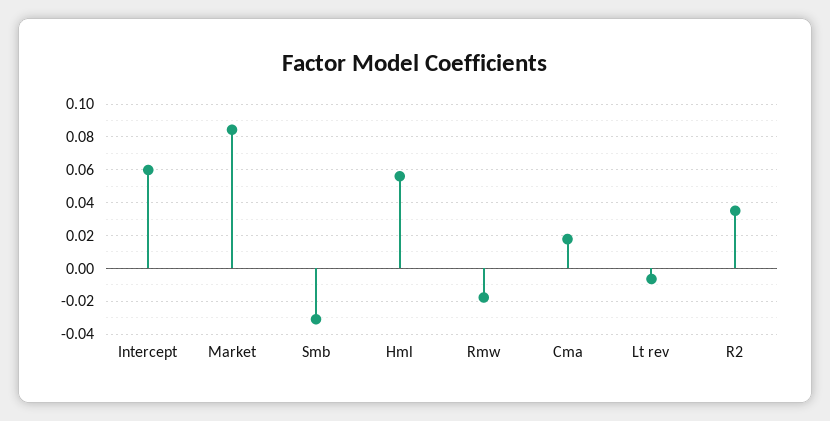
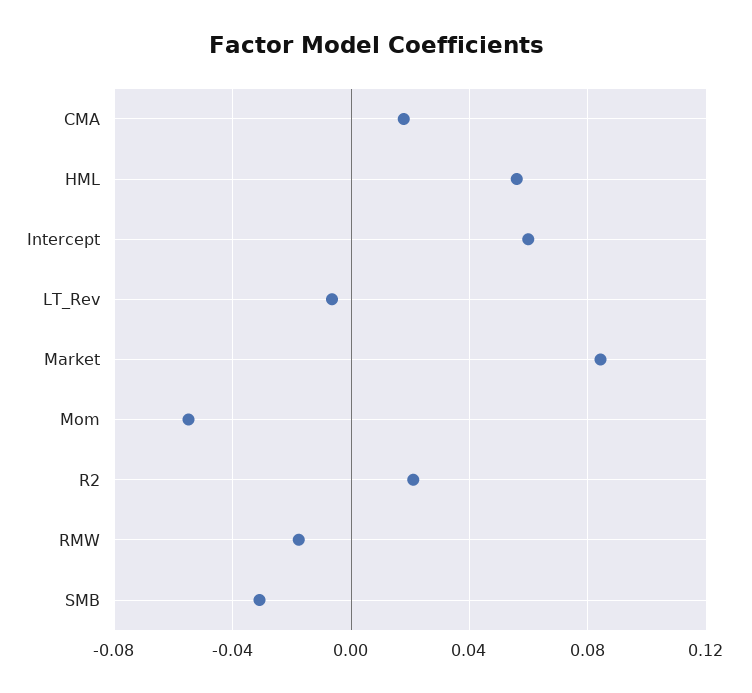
  {
    "Intercept": 0.06,
    "Market": 0.085,
    "Smb": -0.03,
    "Hml": 0.055,
    "Rmw": -0.02,
    "Cma": 0.02,
    "Lt rev": -0.005,
-   "R2": 0.035
+   "R2": 0.02,
+   "Mom": -0.055
  }

